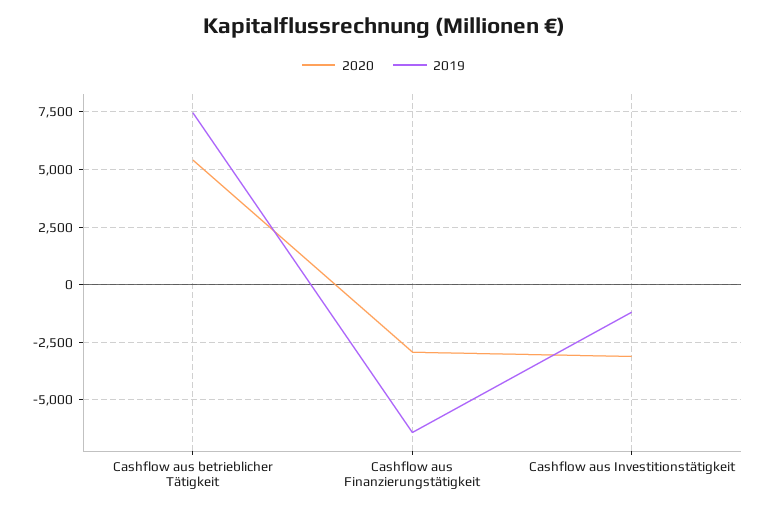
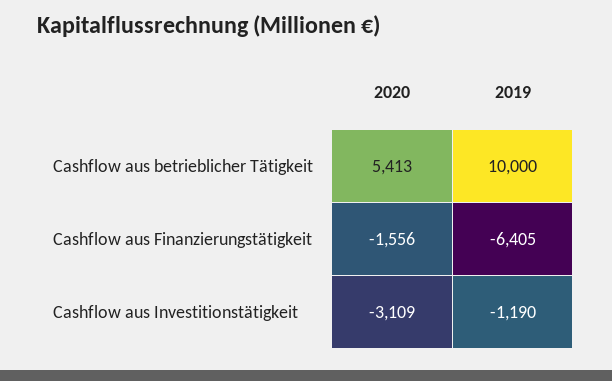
  {
    "2020": {
      "Cashflow aus betrieblicher Tätigkeit": 5413,
-     "Cashflow aus Finanzierungstätigkeit": -3000,
+     "Cashflow aus Finanzierungstätigkeit": -1556,
      "Cashflow aus Investitionstätigkeit": -3109
    },
    "2019": {
-     "Cashflow aus betrieblicher Tätigkeit": 7500,
+     "Cashflow aus betrieblicher Tätigkeit": 10000,
      "Cashflow aus Finanzierungstätigkeit": -6405,
      "Cashflow aus Investitionstätigkeit": -1190
    }
  }

